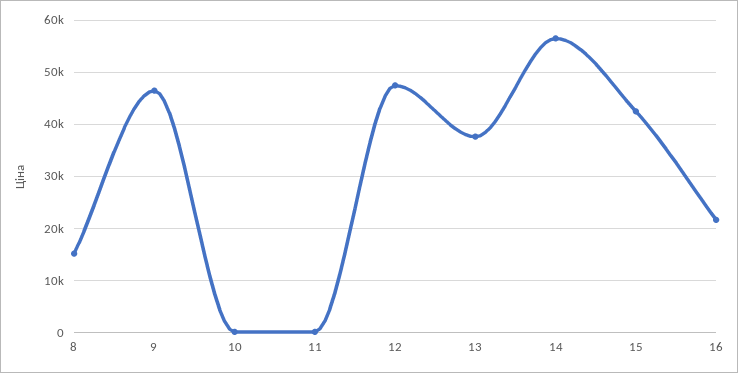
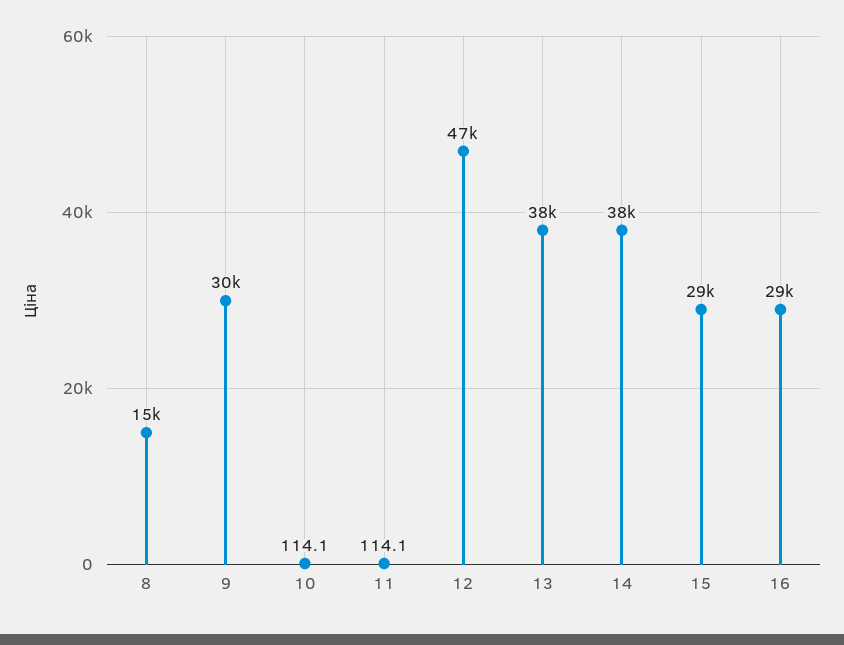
  {
    "8": 15000,
-   "9": 46000,
+   "9": 30000,
    "10": 114.1,
    "11": 114.1,
    "12": 47000,
    "13": 38000,
-   "14": 56000,
+   "14": 38000,
-   "15": 42000,
+   "15": 29000,
-   "16": 22000
+   "16": 29000
  }

